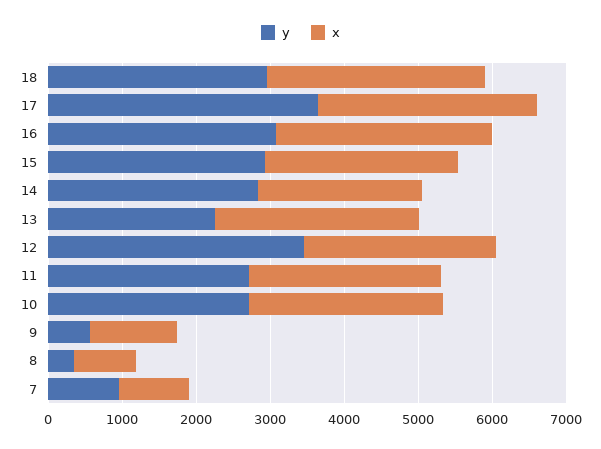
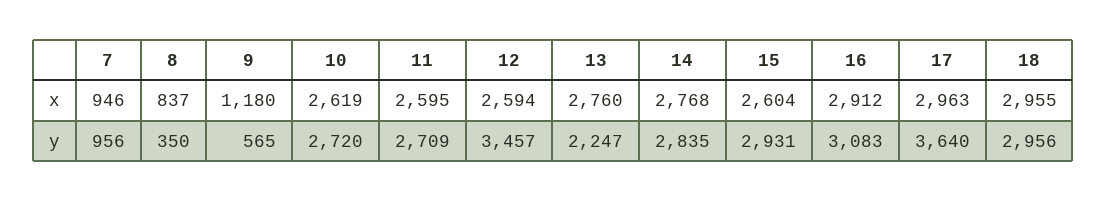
  {
    "y": {
      "18": 2956,
      "17": 3640,
      "16": 3083,
      "15": 2931,
      "14": 2835,
      "13": 2247,
      "12": 3457,
      "11": 2709,
      "10": 2720,
      "9": 565,
      "8": 350,
      "7": 956
    },
    "x": {
      "18": 2955,
      "17": 2963,
      "16": 2912,
      "15": 2604,
-     "14": 2200,
+     "14": 2768,
      "13": 2760,
      "12": 2594,
      "11": 2595,
      "10": 2619,
      "9": 1180,
      "8": 837,
      "7": 946
    }
  }

